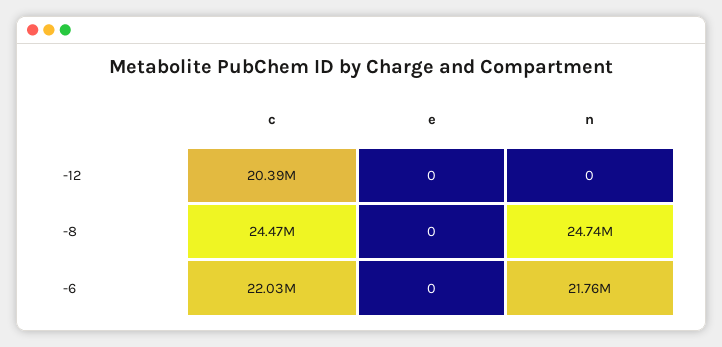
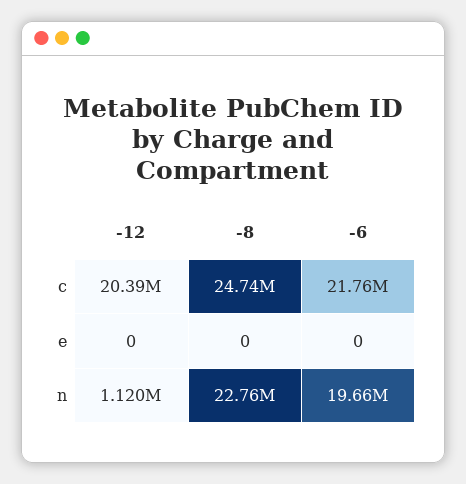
  {
    "c": {
      "-12": 20390000,
-     "-8": 24470000,
+     "-8": 24740000,
-     "-6": 22030000
+     "-6": 21760000
    },
    "e": {
      "-12": 0,
      "-8": 0,
      "-6": 0
    },
    "n": {
-     "-12": 0,
+     "-12": 1120000,
-     "-8": 24740000,
+     "-8": 22760000,
-     "-6": 21760000
+     "-6": 19660000
    }
  }

